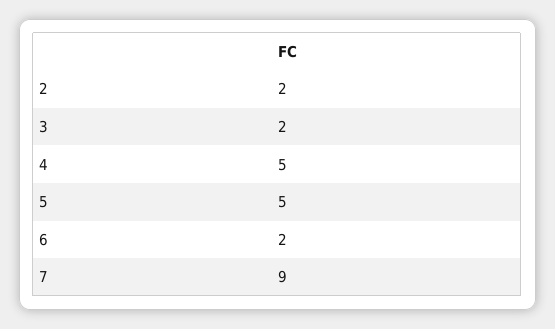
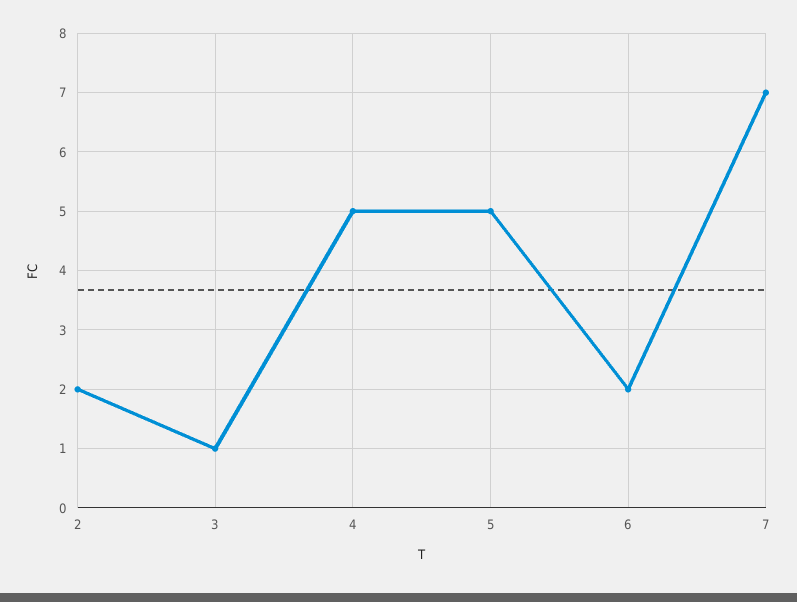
  {
    "2": 2,
-   "3": 2,
+   "3": 1,
    "4": 5,
    "5": 5,
    "6": 2,
-   "7": 9
+   "7": 7
  }

